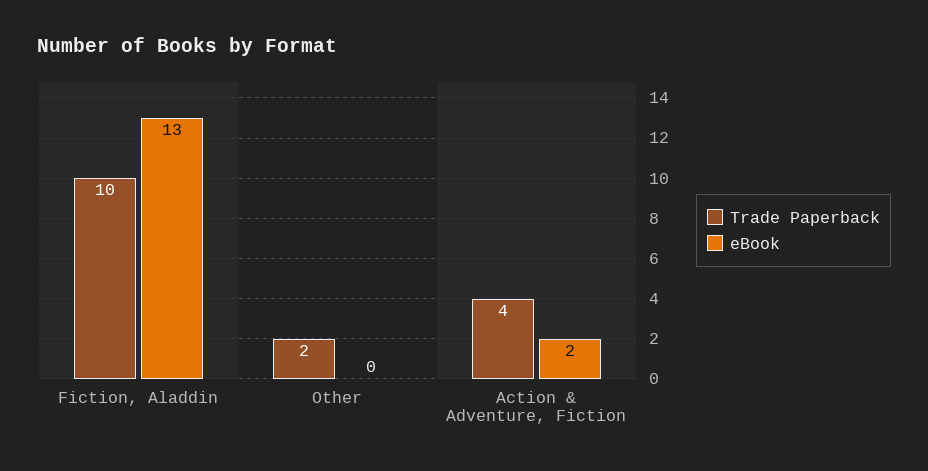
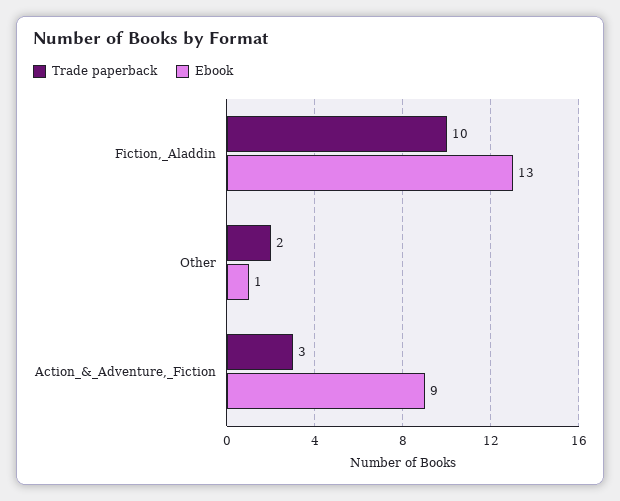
  {
    "Trade Paperback": {
      "Fiction, Aladdin": 10,
      "Other": 2,
-     "Action & Adventure, Fiction": 4
+     "Action & Adventure, Fiction": 3
    },
    "eBook": {
      "Fiction, Aladdin": 13,
-     "Other": 0,
+     "Other": 1,
-     "Action & Adventure, Fiction": 2
+     "Action & Adventure, Fiction": 9
    }
  }

